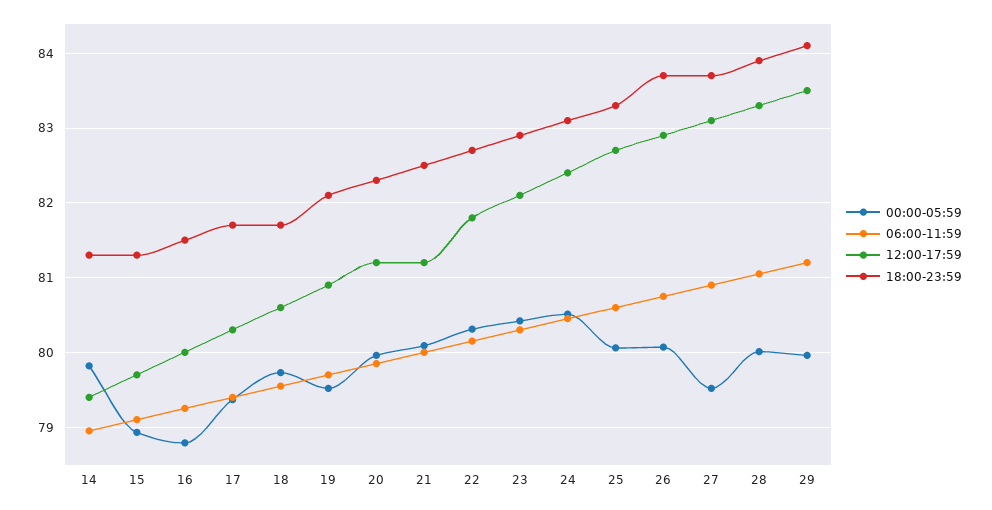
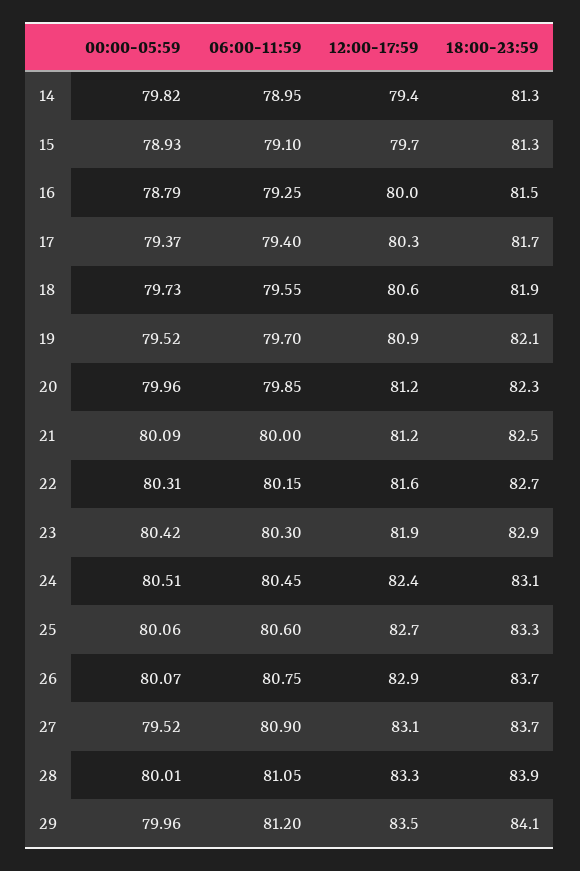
  {
    "00:00-05:59": {
      "14": 79.82,
      "15": 78.93,
      "16": 78.79,
      "17": 79.37,
      "18": 79.73,
      "19": 79.52,
      "20": 79.96,
      "21": 80.09,
      "22": 80.31,
      "23": 80.42,
      "24": 80.51,
      "25": 80.06,
      "26": 80.07,
      "27": 79.52,
      "28": 80.01,
      "29": 79.96
    },
    "06:00-11:59": {
      "14": 78.95,
      "15": 79.1,
      "16": 79.25,
      "17": 79.4,
      "18": 79.55,
      "19": 79.7,
      "20": 79.85,
      "21": 80,
      "22": 80.15,
      "23": 80.3,
      "24": 80.45,
      "25": 80.6,
      "26": 80.75,
      "27": 80.9,
      "28": 81.05,
      "29": 81.2
    },
    "12:00-17:59": {
      "14": 79.4,
      "15": 79.7,
      "16": 80,
      "17": 80.3,
      "18": 80.6,
      "19": 80.9,
      "20": 81.2,
      "21": 81.2,
-     "22": 81.8,
+     "22": 81.6,
-     "23": 82.1,
+     "23": 81.9,
      "24": 82.4,
      "25": 82.7,
      "26": 82.9,
      "27": 83.1,
      "28": 83.3,
      "29": 83.5
    },
    "18:00-23:59": {
      "14": 81.3,
      "15": 81.3,
      "16": 81.5,
      "17": 81.7,
-     "18": 81.7,
+     "18": 81.9,
      "19": 82.1,
      "20": 82.3,
      "21": 82.5,
      "22": 82.7,
      "23": 82.9,
      "24": 83.1,
      "25": 83.3,
      "26": 83.7,
      "27": 83.7,
      "28": 83.9,
      "29": 84.1
    }
  }

